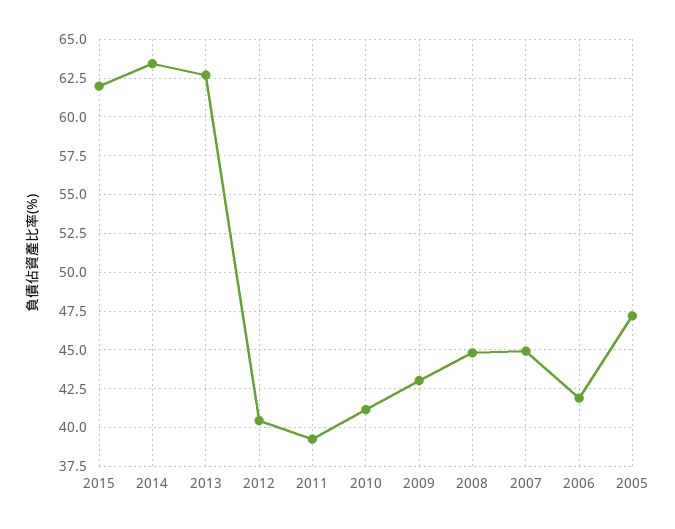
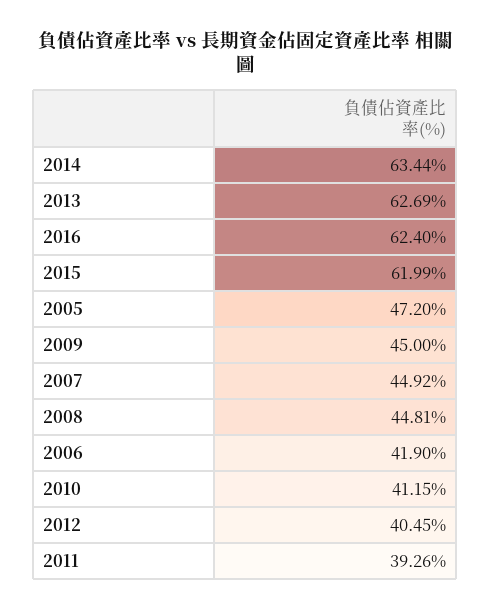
  {
    "2015": 61.99,
    "2014": 63.44,
    "2013": 62.69,
    "2012": 40.45,
    "2011": 39.26,
    "2010": 41.15,
-   "2009": 43,
+   "2009": 45,
    "2008": 44.81,
    "2007": 44.92,
    "2006": 41.9,
-   "2005": 47.2
+   "2005": 47.2,
+   "2016": 62.4
  }

